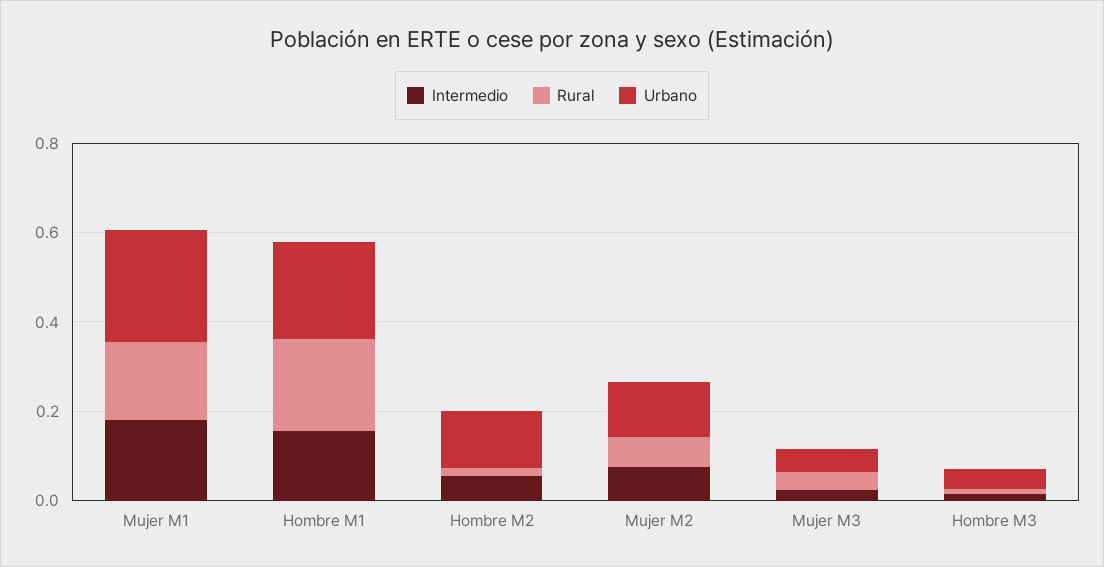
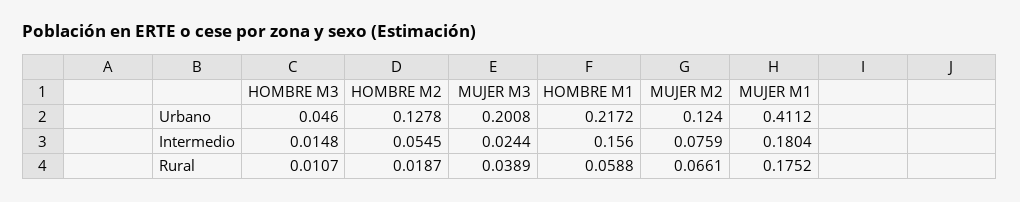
  {
    "Intermedio": {
      "Mujer M1": 0.1804,
      "Hombre M1": 0.156,
      "Hombre M2": 0.0545,
      "Mujer M2": 0.0759,
      "Mujer M3": 0.0244,
      "Hombre M3": 0.0148
    },
    "Rural": {
      "Mujer M1": 0.1752,
-     "Hombre M1": 0.2,
+     "Hombre M1": 0.0588,
      "Hombre M2": 0.0187,
      "Mujer M2": 0.0661,
      "Mujer M3": 0.0389,
      "Hombre M3": 0.0107
    },
    "Urbano": {
-     "Mujer M1": 0.25,
+     "Mujer M1": 0.4112,
      "Hombre M1": 0.2172,
      "Hombre M2": 0.1278,
      "Mujer M2": 0.124,
-     "Mujer M3": 0.05,
+     "Mujer M3": 0.2008,
      "Hombre M3": 0.046
    }
  }

